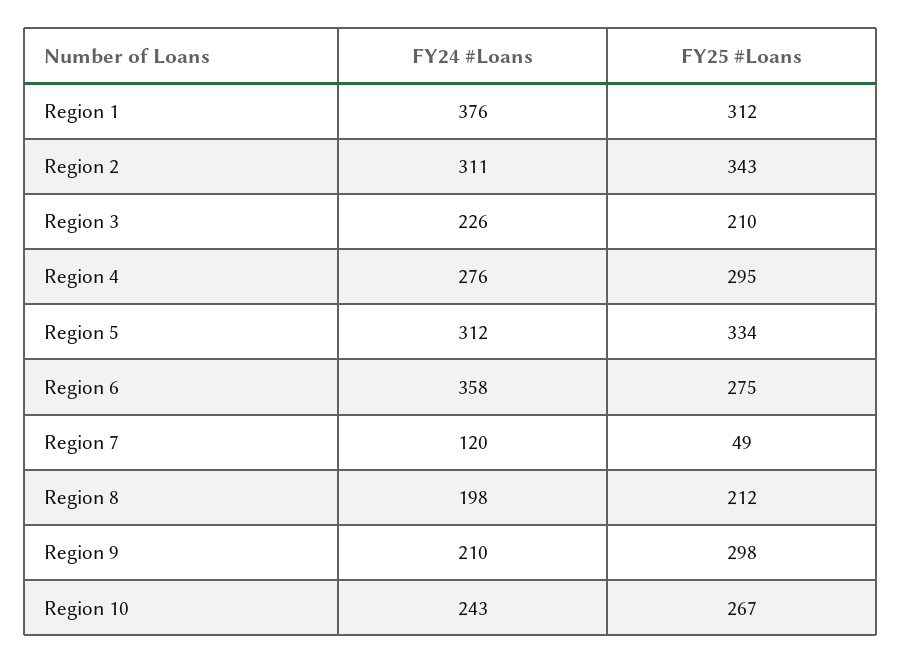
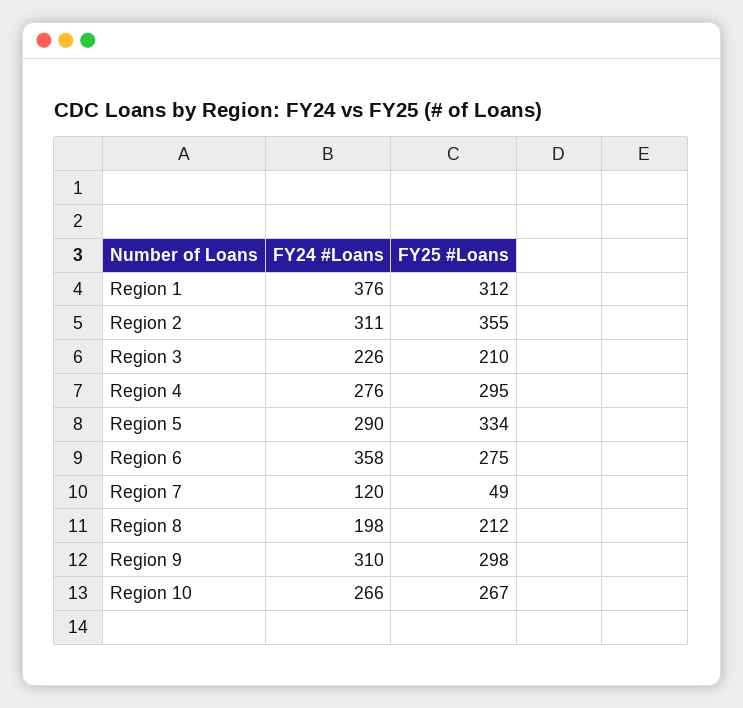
  {
    "FY24 #Loans": {
      "Region 1": 376,
      "Region 2": 311,
      "Region 3": 226,
      "Region 4": 276,
-     "Region 5": 312,
+     "Region 5": 290,
      "Region 6": 358,
      "Region 7": 120,
      "Region 8": 198,
-     "Region 9": 210,
+     "Region 9": 310,
-     "Region 10": 243
+     "Region 10": 266
    },
    "FY25 #Loans": {
      "Region 1": 312,
-     "Region 2": 343,
+     "Region 2": 355,
      "Region 3": 210,
      "Region 4": 295,
      "Region 5": 334,
      "Region 6": 275,
      "Region 7": 49,
      "Region 8": 212,
      "Region 9": 298,
      "Region 10": 267
    }
  }

